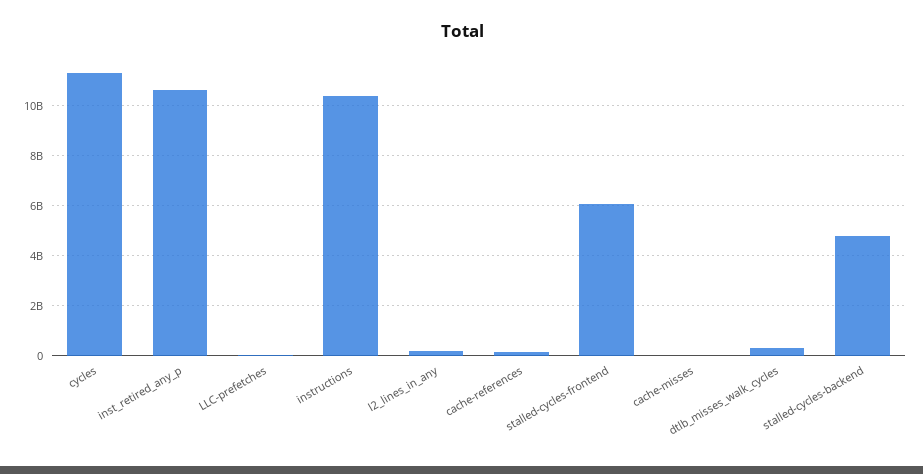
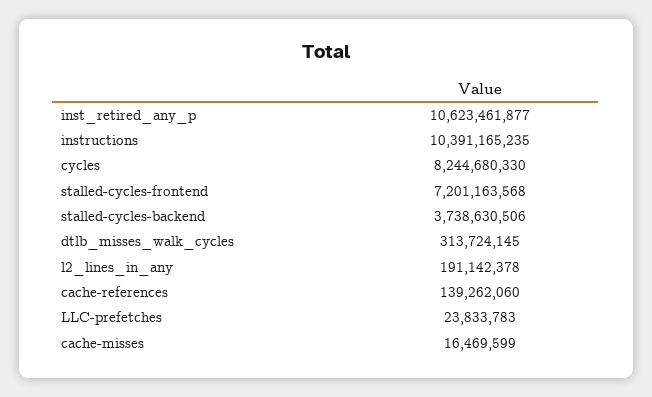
  {
-   "cycles": 11250000000,
+   "cycles": 8244680330,
    "inst_retired_any_p": 10623461877,
    "LLC-prefetches": 23833783,
    "instructions": 10391165235,
    "l2_lines_in_any": 191142378,
    "cache-references": 139262060,
-   "stalled-cycles-frontend": 6000000000,
+   "stalled-cycles-frontend": 7201163568,
    "cache-misses": 16469599,
    "dtlb_misses_walk_cycles": 313724145,
-   "stalled-cycles-backend": 4750000000
+   "stalled-cycles-backend": 3738630506
  }

